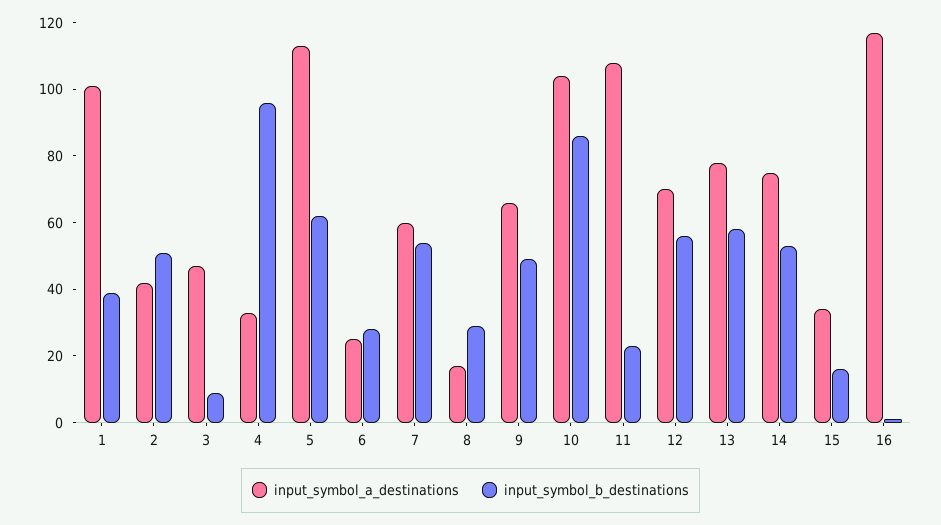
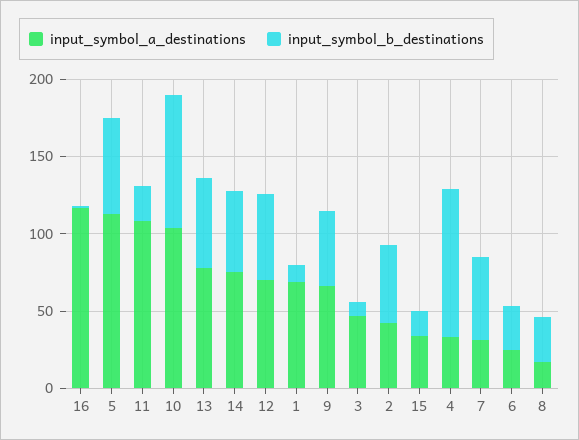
  {
    "input_symbol_a_destinations": {
-     "1": 100,
+     "1": 70,
      "2": 40,
      "3": 45,
      "4": 35,
      "5": 115,
      "6": 25,
-     "7": 60,
+     "7": 30,
      "8": 15,
      "9": 65,
      "10": 105,
      "11": 110,
      "12": 70,
      "13": 80,
      "14": 75,
      "15": 35,
      "16": 115
    },
    "input_symbol_b_destinations": {
-     "1": 40,
+     "1": 10,
      "2": 50,
      "3": 10,
      "4": 95,
      "5": 60,
      "6": 30,
      "7": 55,
      "8": 30,
      "9": 50,
      "10": 85,
      "11": 25,
      "12": 55,
      "13": 60,
      "14": 55,
      "15": 15,
      "16": 0
    }
  }

